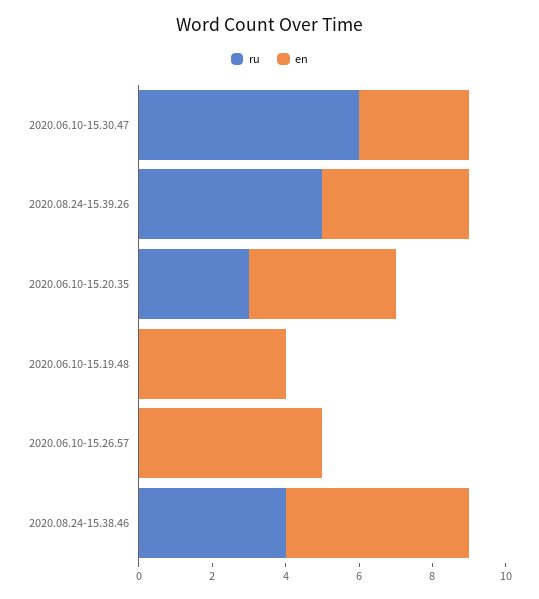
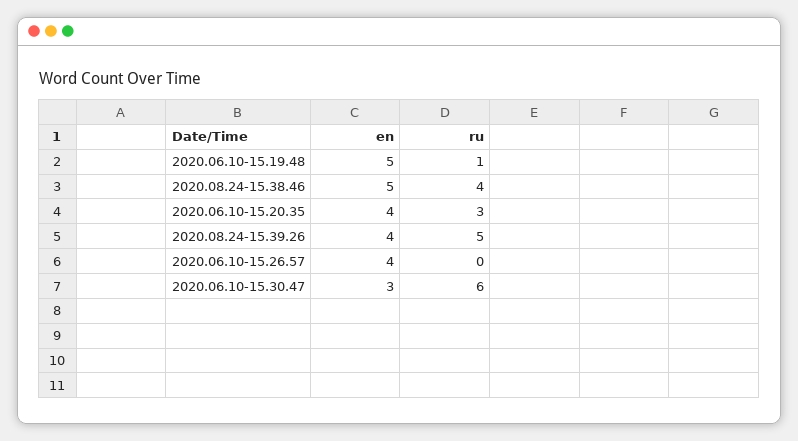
  {
    "ru": {
      "2020.06.10-15.30.47": 6,
      "2020.08.24-15.39.26": 5,
      "2020.06.10-15.20.35": 3,
-     "2020.06.10-15.19.48": 0,
+     "2020.06.10-15.19.48": 1,
      "2020.06.10-15.26.57": 0,
      "2020.08.24-15.38.46": 4
    },
    "en": {
      "2020.06.10-15.30.47": 3,
      "2020.08.24-15.39.26": 4,
      "2020.06.10-15.20.35": 4,
-     "2020.06.10-15.19.48": 4,
+     "2020.06.10-15.19.48": 5,
-     "2020.06.10-15.26.57": 5,
+     "2020.06.10-15.26.57": 4,
      "2020.08.24-15.38.46": 5
    }
  }

